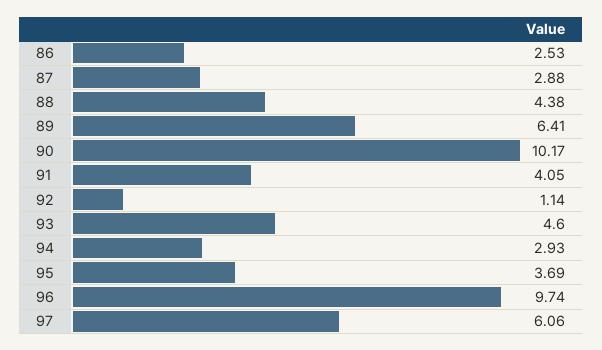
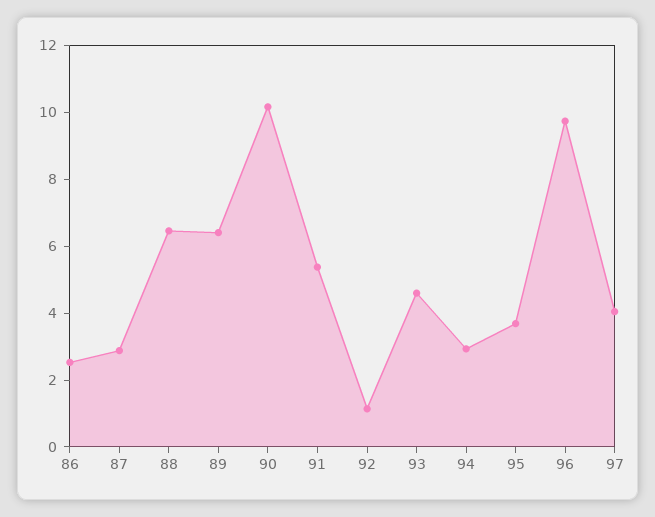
  {
    "86": 2.53,
    "87": 2.88,
-   "88": 4.38,
+   "88": 6.5,
    "89": 6.41,
    "90": 10.17,
-   "91": 4.05,
+   "91": 5.5,
    "92": 1.14,
    "93": 4.6,
    "94": 2.93,
    "95": 3.69,
    "96": 9.74,
-   "97": 6.06
+   "97": 4
  }

